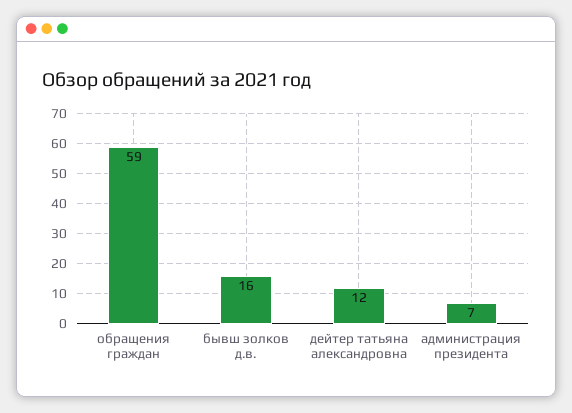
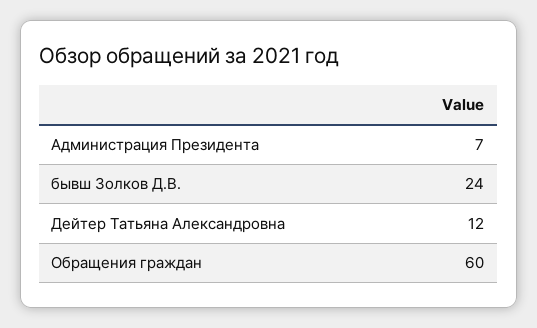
  {
-   "обращения граждан": 59,
+   "обращения граждан": 60,
-   "бывш золков д.в.": 16,
+   "бывш золков д.в.": 24,
    "дейтер татьяна александровна": 12,
    "администрация президента": 7
  }

